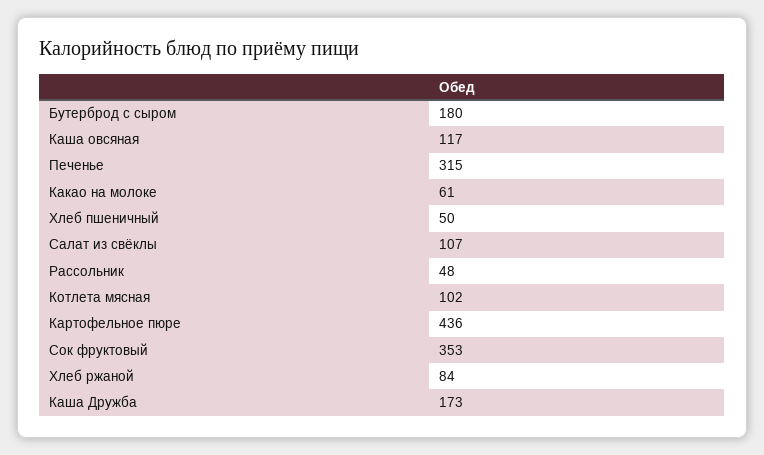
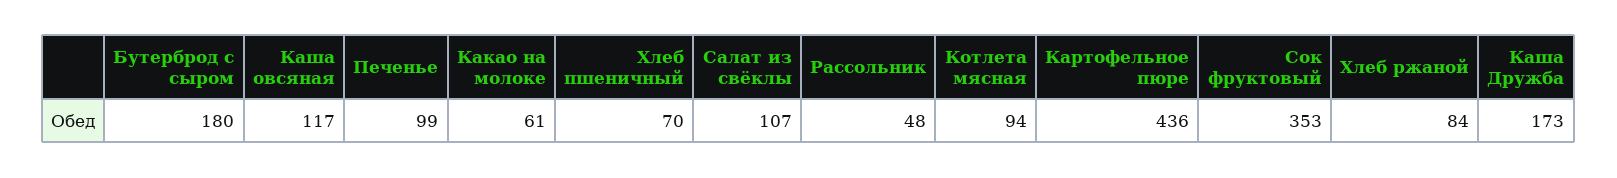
  {
    "Бутерброд с сыром": 180,
    "Каша овсяная": 117,
-   "Печенье": 315,
+   "Печенье": 99,
    "Какао на молоке": 61,
-   "Хлеб пшеничный": 50,
+   "Хлеб пшеничный": 70,
    "Салат из свёклы": 107,
    "Рассольник": 48,
-   "Котлета мясная": 102,
+   "Котлета мясная": 94,
    "Картофельное пюре": 436,
    "Сок фруктовый": 353,
    "Хлеб ржаной": 84,
    "Каша Дружба": 173
  }

